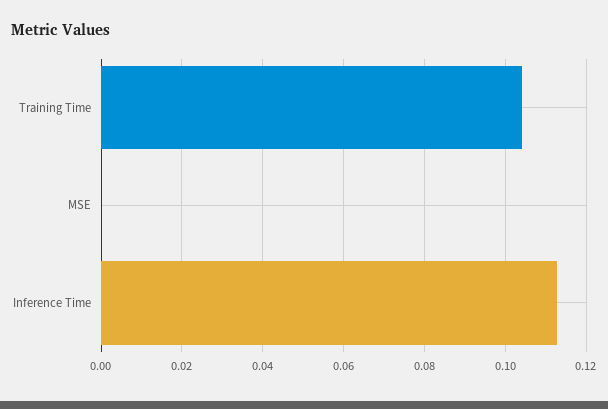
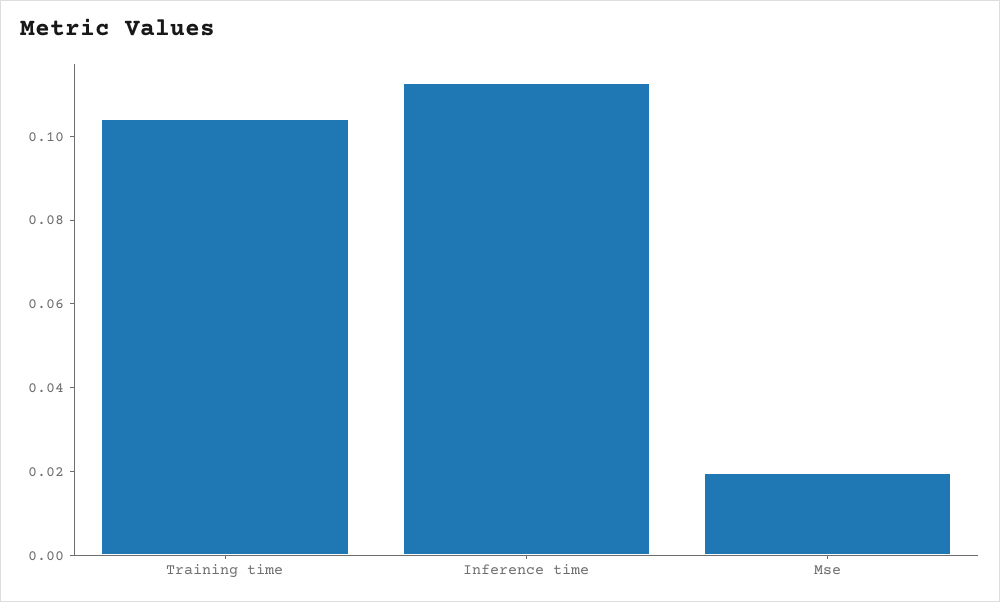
  {
    "Training Time": 0.104,
-   "MSE": 0,
+   "MSE": 0.02,
    "Inference Time": 0.112
  }

